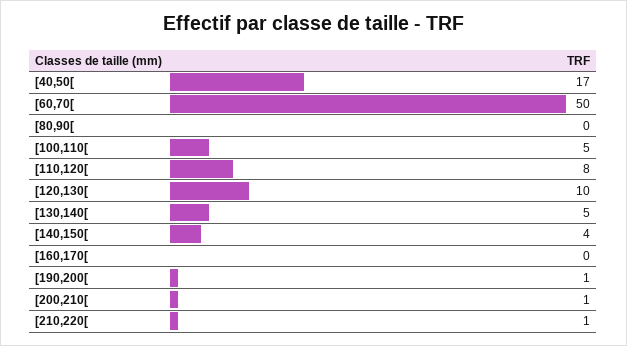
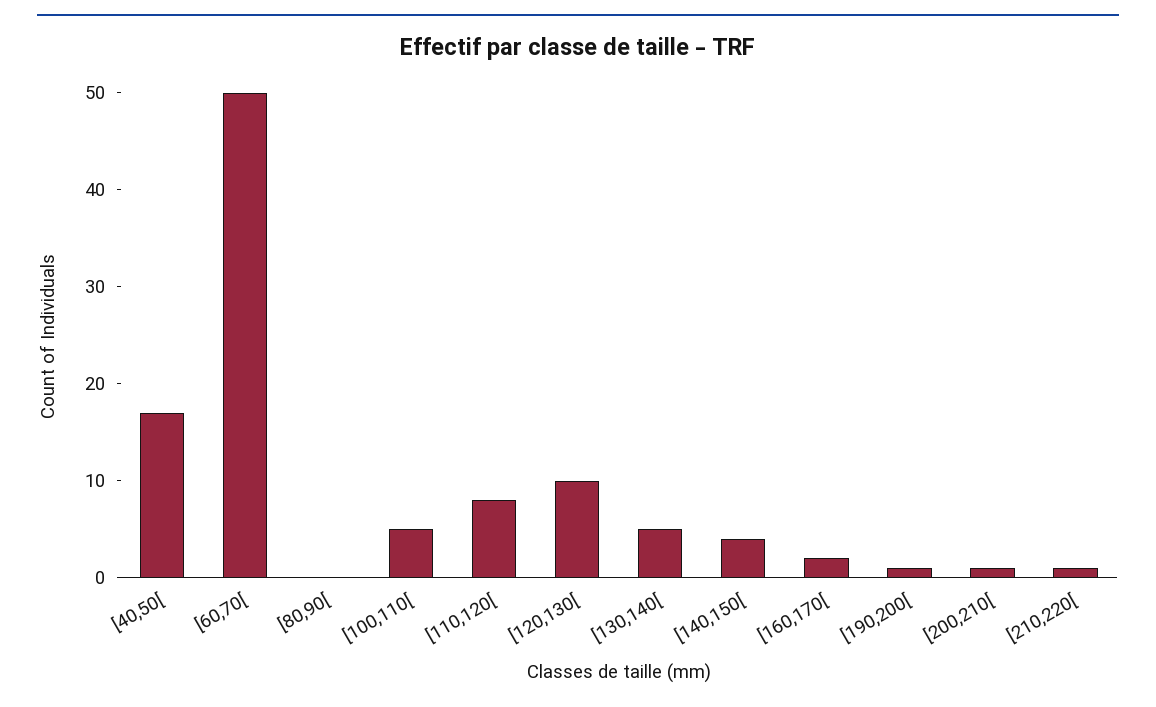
  {
    "[40,50[": 17,
    "[60,70[": 50,
    "[80,90[": 0,
    "[100,110[": 5,
    "[110,120[": 8,
    "[120,130[": 10,
    "[130,140[": 5,
    "[140,150[": 4,
-   "[160,170[": 0,
+   "[160,170[": 2,
    "[190,200[": 1,
    "[200,210[": 1,
    "[210,220[": 1
  }

